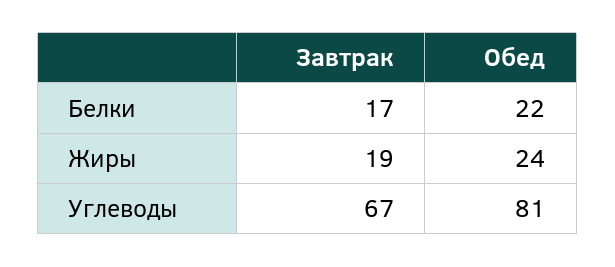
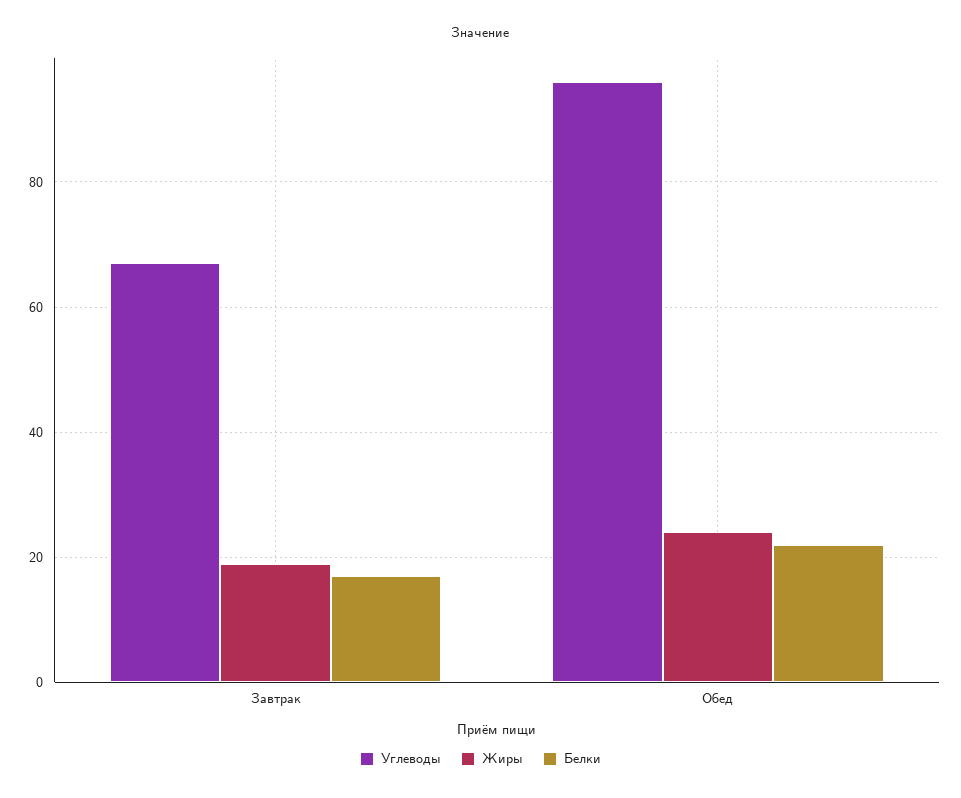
  {
    "Белки": {
      "Завтрак": 17,
      "Обед": 22
    },
    "Жиры": {
      "Завтрак": 19,
      "Обед": 24
    },
    "Углеводы": {
      "Завтрак": 67,
-     "Обед": 81
+     "Обед": 95
    }
  }

